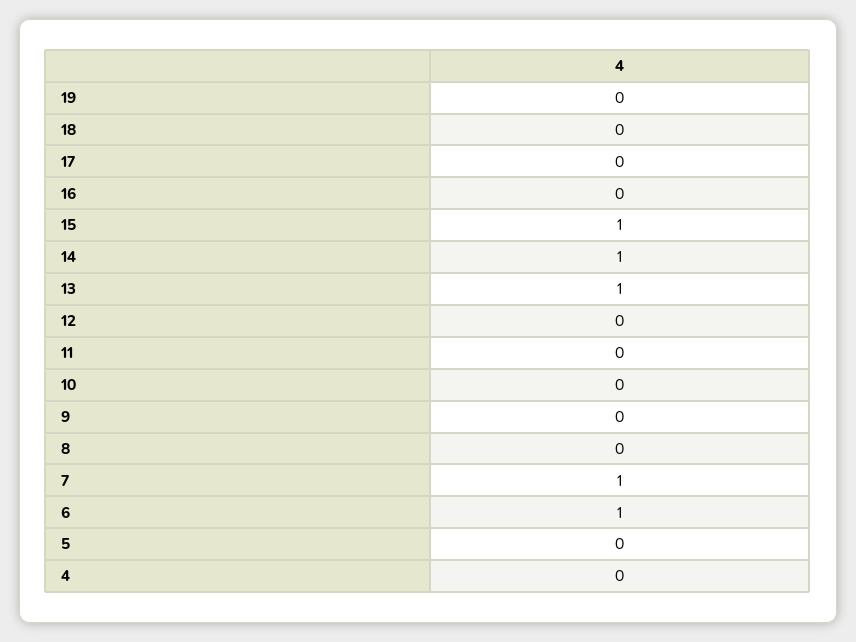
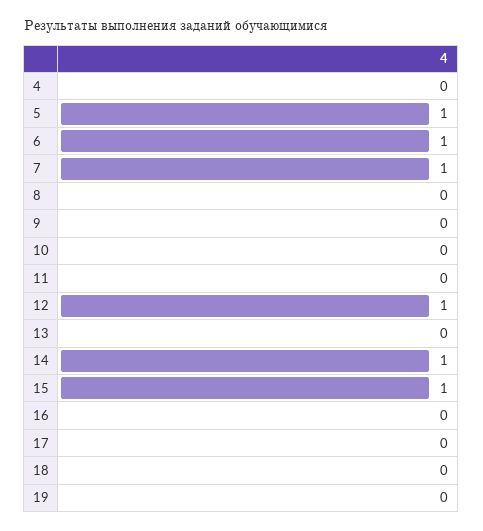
  {
    "19": 0,
    "18": 0,
    "17": 0,
    "16": 0,
    "15": 1,
    "14": 1,
-   "13": 1,
+   "13": 0,
-   "12": 0,
+   "12": 1,
    "11": 0,
    "10": 0,
    "9": 0,
    "8": 0,
    "7": 1,
    "6": 1,
-   "5": 0,
+   "5": 1,
    "4": 0
  }

